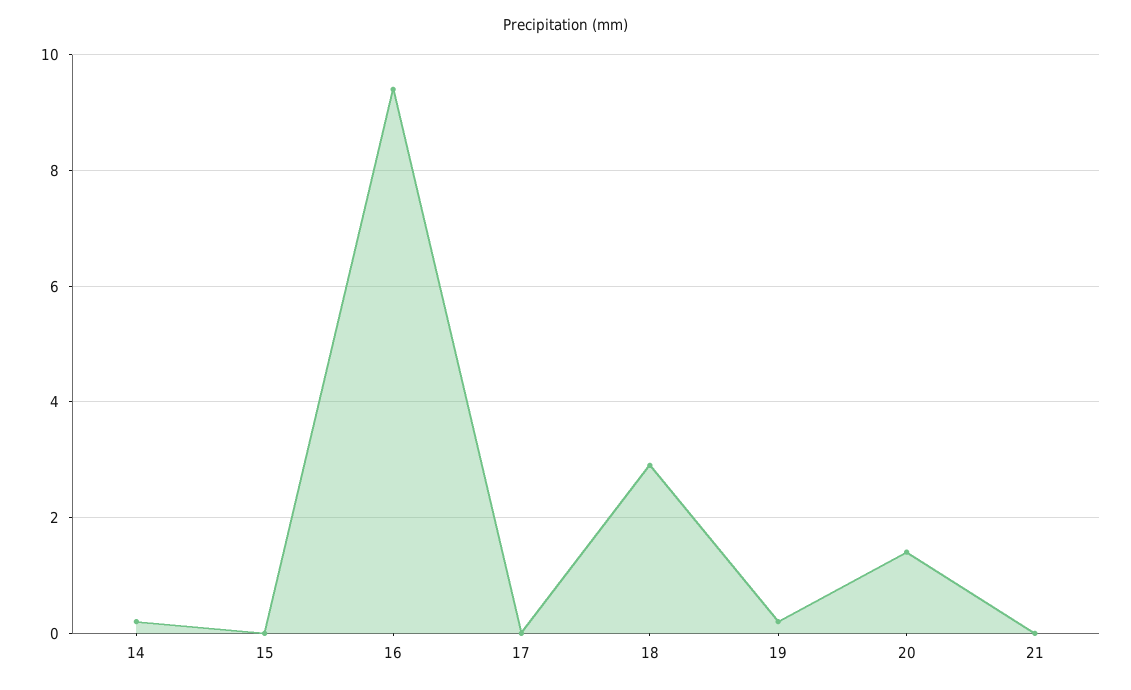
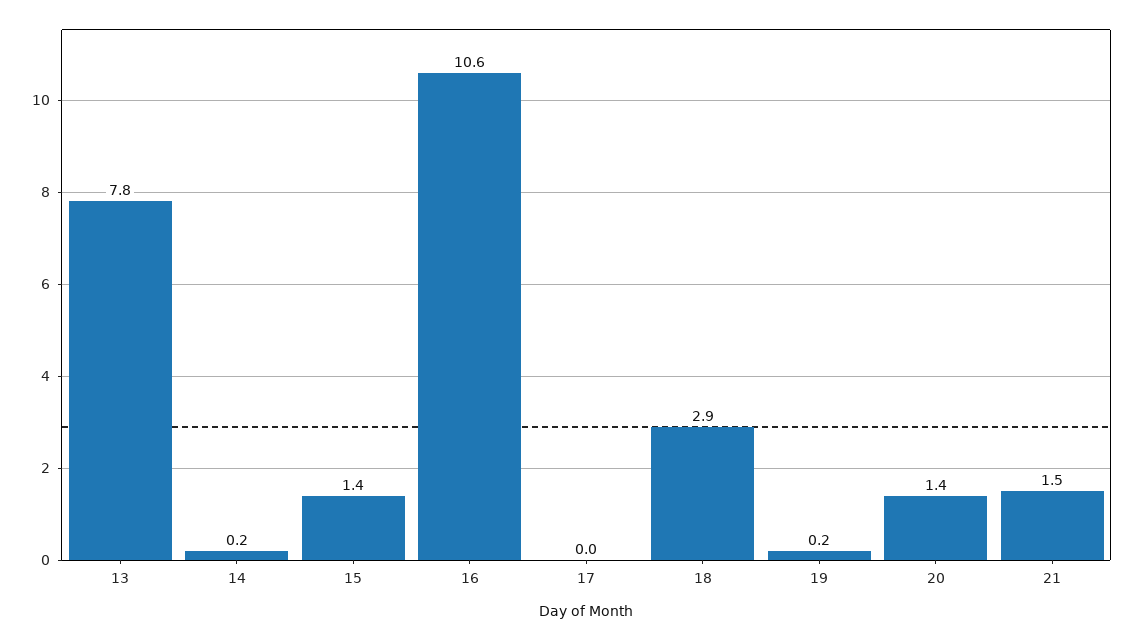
  {
    "14": 0.2,
-   "15": 0,
+   "15": 1.4,
-   "16": 9.5,
+   "16": 10.6,
    "17": 0,
    "18": 2.9,
    "19": 0.2,
    "20": 1.4,
-   "21": 0
+   "21": 1.5,
+   "13": 7.8
  }

